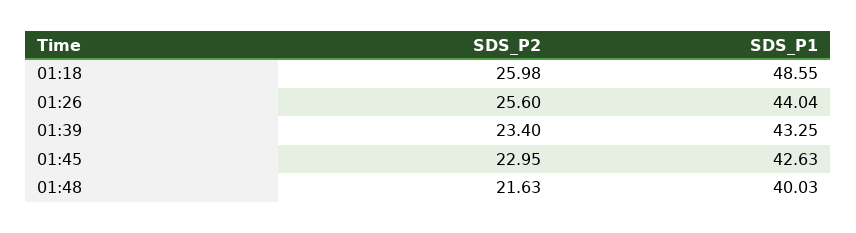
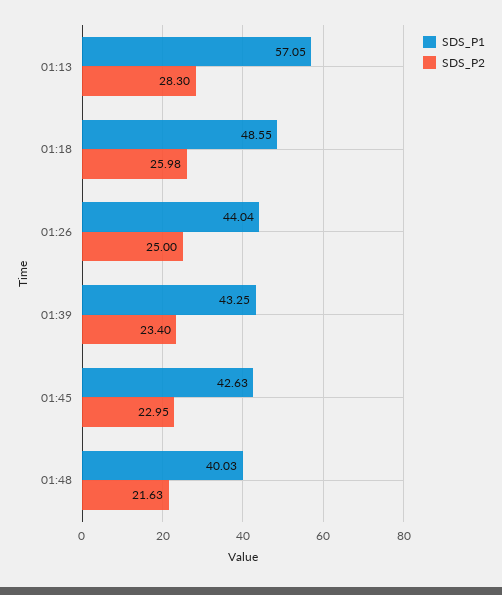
  {
    "SDS_P2": {
      "01:18": 25.98,
-     "01:26": 25.6,
+     "01:26": 25,
      "01:39": 23.4,
      "01:45": 22.95,
-     "01:48": 21.63
+     "01:48": 21.63,
+     "01:13": 28.3
    },
    "SDS_P1": {
      "01:18": 48.55,
      "01:26": 44.04,
      "01:39": 43.25,
      "01:45": 42.63,
-     "01:48": 40.03
+     "01:48": 40.03,
+     "01:13": 57.05
    }
  }

